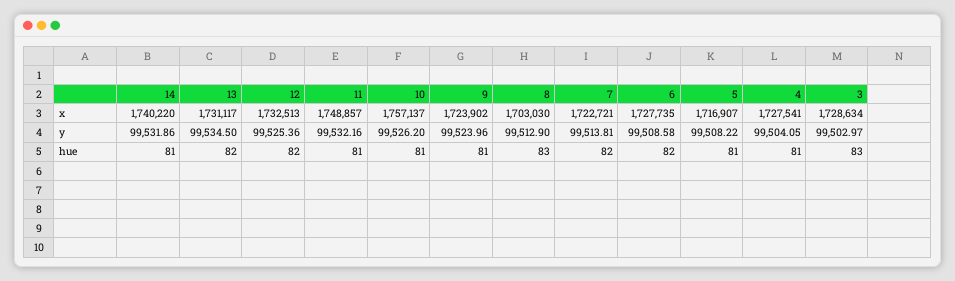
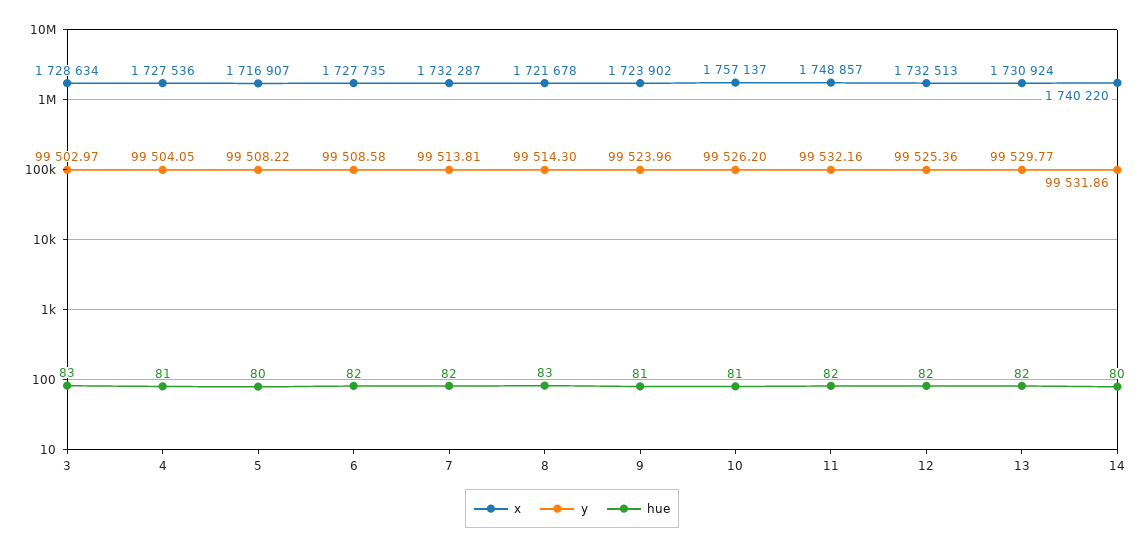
  {
    "x": {
      "14": 1740220,
-     "13": 1731117,
+     "13": 1730924,
      "12": 1732513,
      "11": 1748857,
      "10": 1757137,
      "9": 1723902,
-     "8": 1703030,
+     "8": 1721678,
-     "7": 1722721,
+     "7": 1732287,
      "6": 1727735,
      "5": 1716907,
-     "4": 1727541,
+     "4": 1727536,
      "3": 1728634
    },
    "y": {
      "14": 99531.86,
-     "13": 99534.5,
+     "13": 99529.77,
      "12": 99525.36,
      "11": 99532.16,
      "10": 99526.2,
      "9": 99523.96,
-     "8": 99512.9,
+     "8": 99514.3,
      "7": 99513.81,
      "6": 99508.58,
      "5": 99508.22,
      "4": 99504.05,
      "3": 99502.97
    },
    "hue": {
-     "14": 81,
+     "14": 80,
      "13": 82,
      "12": 82,
-     "11": 81,
+     "11": 82,
      "10": 81,
      "9": 81,
      "8": 83,
      "7": 82,
      "6": 82,
-     "5": 81,
+     "5": 80,
      "4": 81,
      "3": 83
    }
  }

